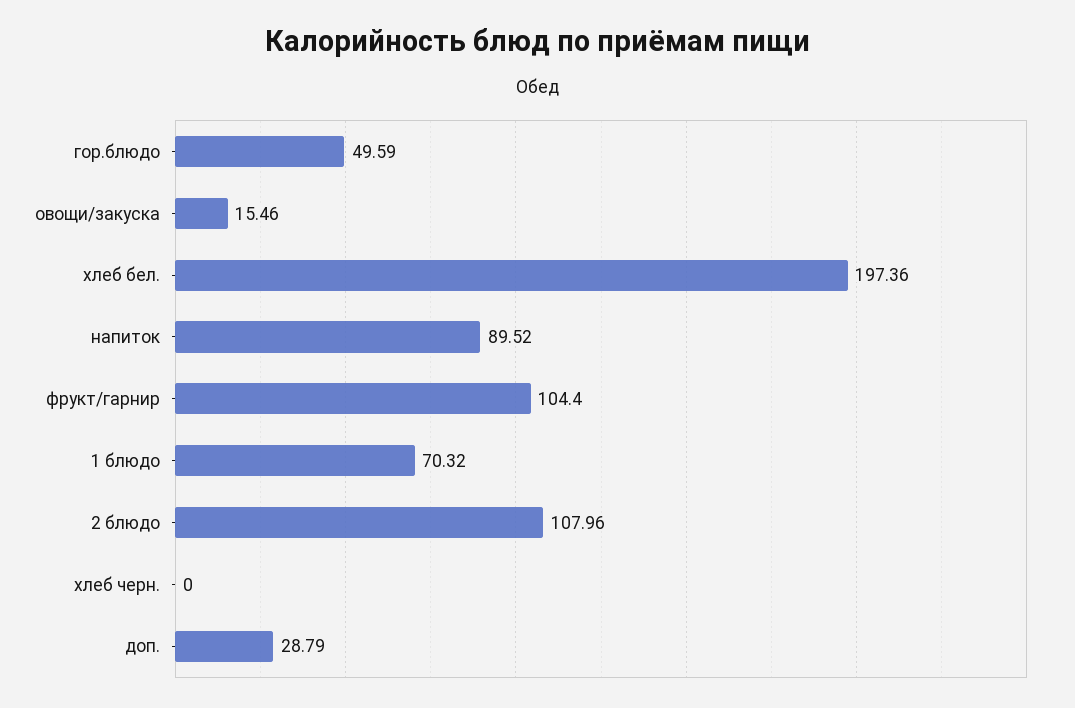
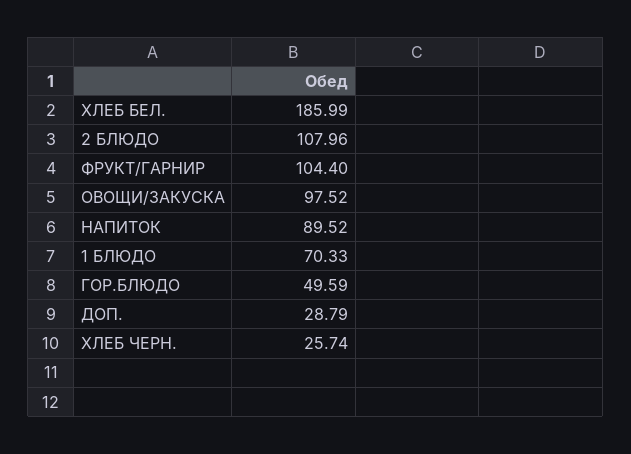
  {
    "гор.блюдо": 49.59,
-   "овощи/закуска": 15.46,
+   "овощи/закуска": 97.52,
-   "хлеб бел.": 197.36,
+   "хлеб бел.": 185.99,
    "напиток": 89.52,
    "фрукт/гарнир": 104.4,
-   "1 блюдо": 70.32,
+   "1 блюдо": 70.33,
    "2 блюдо": 107.96,
-   "хлеб черн.": 0,
+   "хлеб черн.": 25.74,
    "доп.": 28.79
  }

